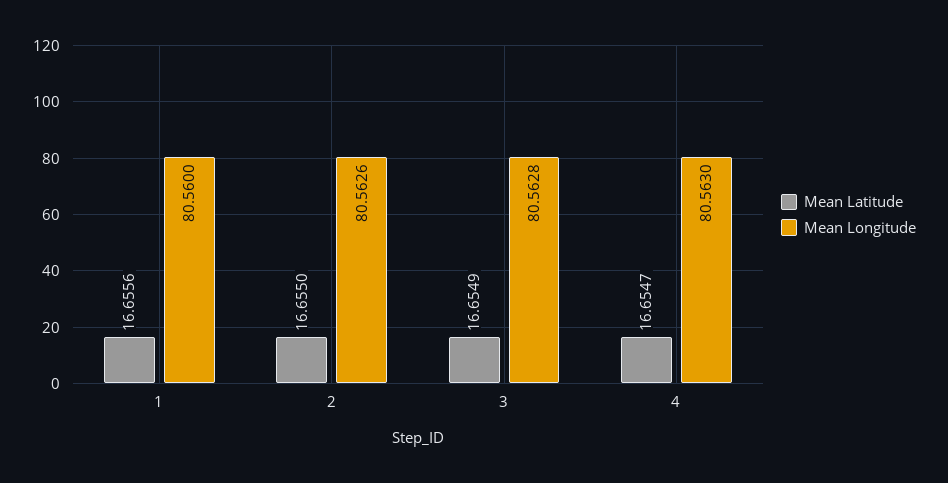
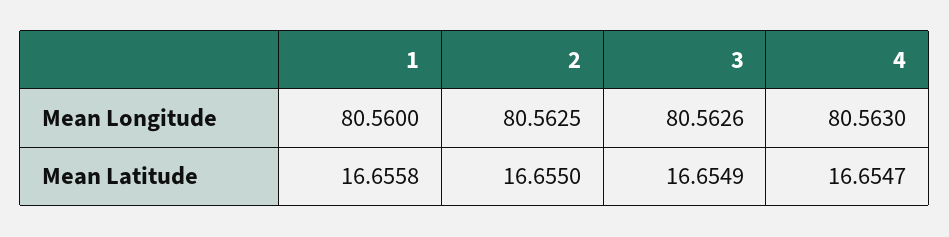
  {
    "Mean Latitude": {
-     "1": 16.6556,
+     "1": 16.6558,
      "2": 16.655,
      "3": 16.6549,
      "4": 16.6547
    },
    "Mean Longitude": {
      "1": 80.56,
-     "2": 80.5626,
+     "2": 80.5625,
-     "3": 80.5628,
+     "3": 80.5626,
      "4": 80.563
    }
  }

